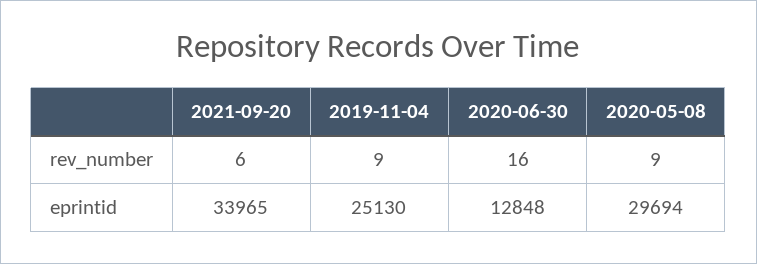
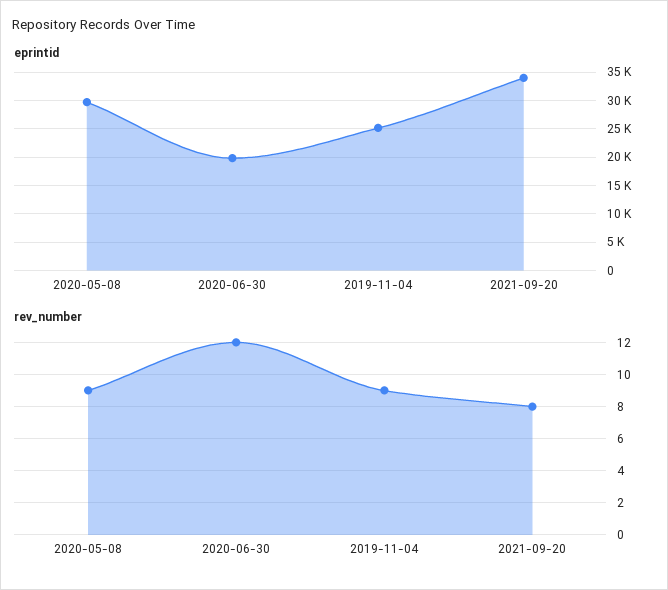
  {
    "rev_number": {
-     "2021-09-20": 6,
+     "2021-09-20": 8,
      "2019-11-04": 9,
-     "2020-06-30": 16,
+     "2020-06-30": 12,
      "2020-05-08": 9
    },
    "eprintid": {
      "2021-09-20": 33965,
      "2019-11-04": 25130,
-     "2020-06-30": 12848,
+     "2020-06-30": 20000,
      "2020-05-08": 29694
    }
  }

